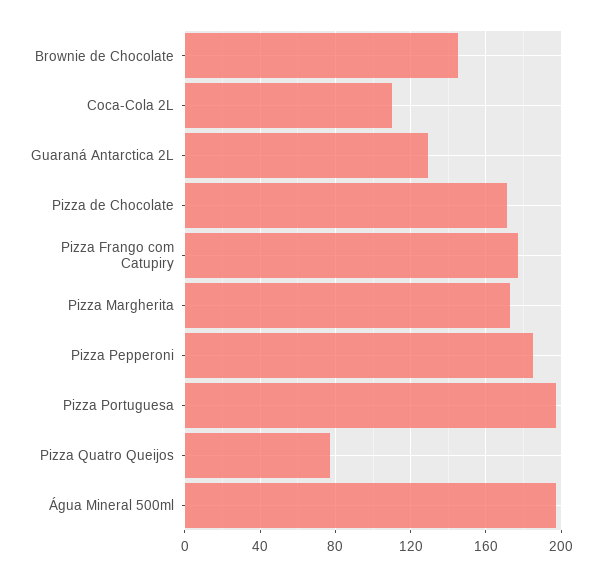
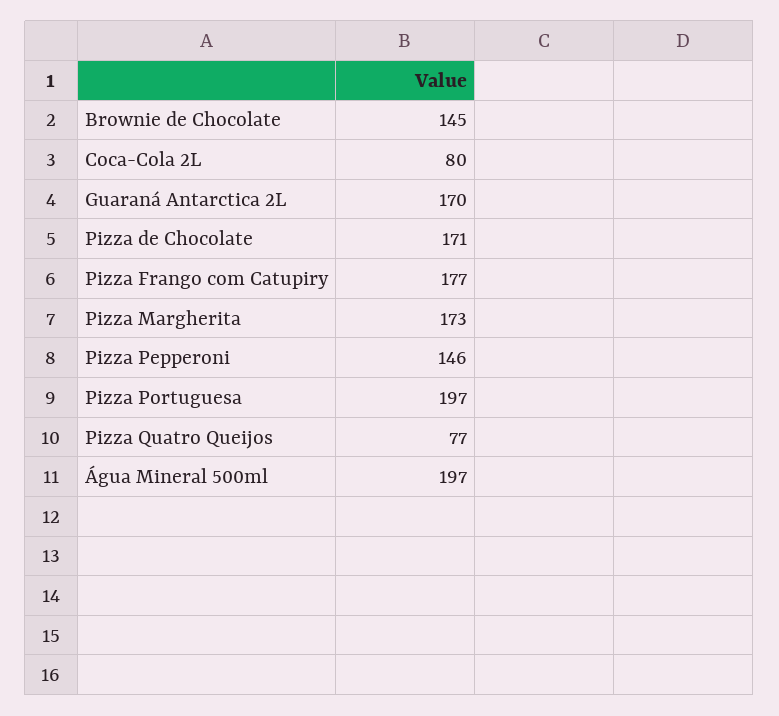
  {
    "Brownie de Chocolate": 145,
-   "Coca-Cola 2L": 110,
+   "Coca-Cola 2L": 80,
-   "Guaraná Antarctica 2L": 130,
+   "Guaraná Antarctica 2L": 170,
    "Pizza de Chocolate": 171,
    "Pizza Frango com Catupiry": 177,
    "Pizza Margherita": 173,
-   "Pizza Pepperoni": 185,
+   "Pizza Pepperoni": 146,
    "Pizza Portuguesa": 197,
    "Pizza Quatro Queijos": 77,
    "Água Mineral 500ml": 197
  }

